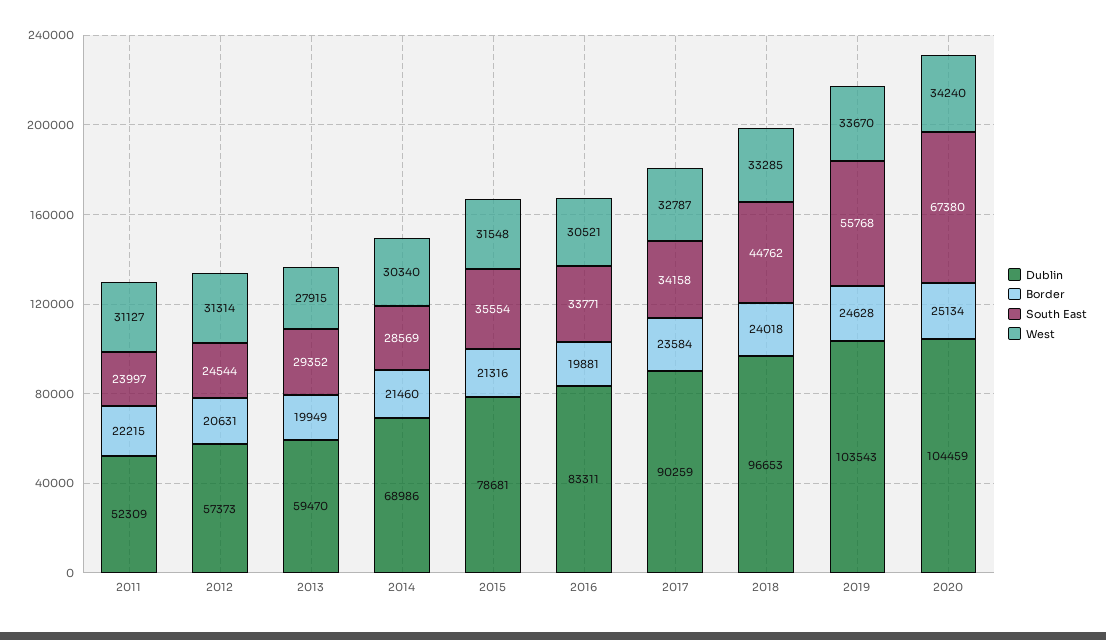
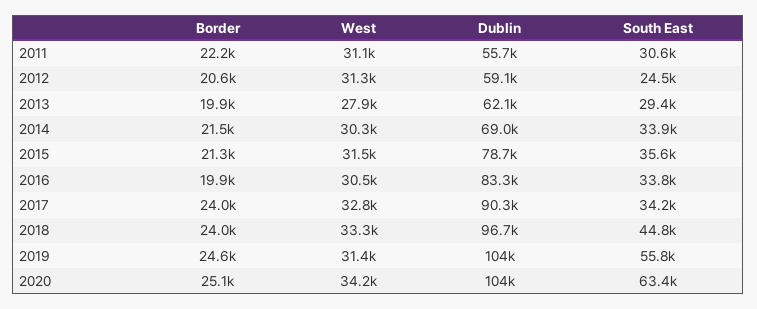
  {
    "Dublin": {
-     "2011": 52309,
+     "2011": 55700,
-     "2012": 57373,
+     "2012": 59100,
-     "2013": 59470,
+     "2013": 62100,
      "2014": 68986,
      "2015": 78681,
      "2016": 83311,
      "2017": 90259,
      "2018": 96653,
      "2019": 103543,
      "2020": 104459
    },
    "Border": {
      "2011": 22215,
      "2012": 20631,
      "2013": 19949,
      "2014": 21460,
      "2015": 21316,
      "2016": 19881,
-     "2017": 23584,
+     "2017": 24000,
      "2018": 24018,
      "2019": 24628,
      "2020": 25134
    },
    "South East": {
-     "2011": 23997,
+     "2011": 30600,
      "2012": 24544,
      "2013": 29352,
-     "2014": 28569,
+     "2014": 33900,
      "2015": 35554,
      "2016": 33771,
      "2017": 34158,
      "2018": 44762,
      "2019": 55768,
-     "2020": 67380
+     "2020": 63400
    },
    "West": {
      "2011": 31127,
      "2012": 31314,
      "2013": 27915,
      "2014": 30340,
      "2015": 31548,
      "2016": 30521,
      "2017": 32787,
      "2018": 33285,
-     "2019": 33670,
+     "2019": 31400,
      "2020": 34240
    }
  }

